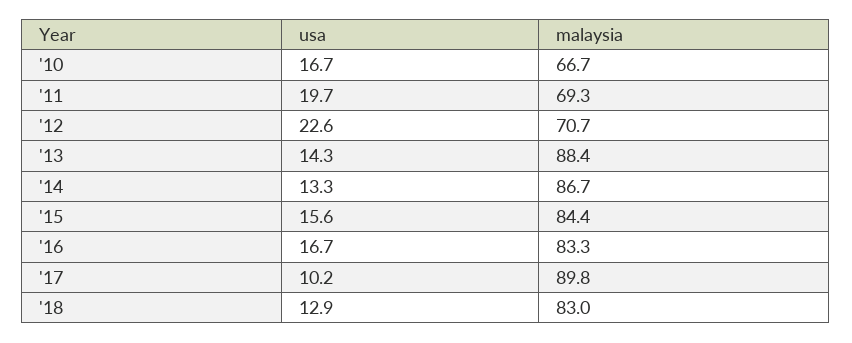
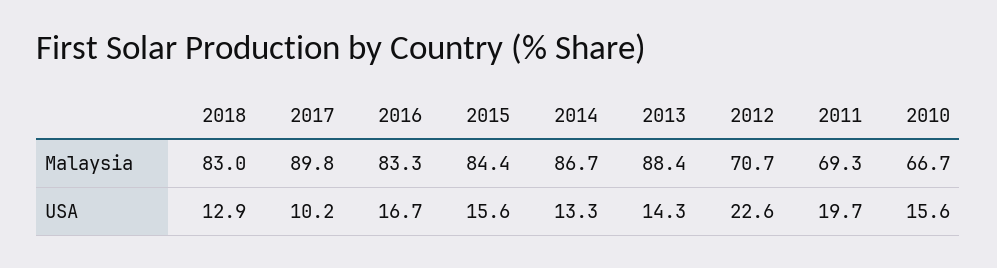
  {
    "usa": {
-     "'10": 16.7,
+     "'10": 15.6,
      "'11": 19.7,
      "'12": 22.6,
      "'13": 14.3,
      "'14": 13.3,
      "'15": 15.6,
      "'16": 16.7,
      "'17": 10.2,
      "'18": 12.9
    },
    "malaysia": {
      "'10": 66.7,
      "'11": 69.3,
      "'12": 70.7,
      "'13": 88.4,
      "'14": 86.7,
      "'15": 84.4,
      "'16": 83.3,
      "'17": 89.8,
      "'18": 83
    }
  }

